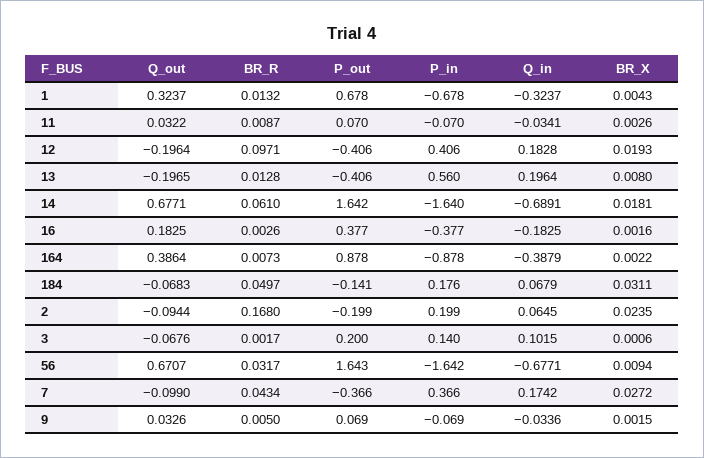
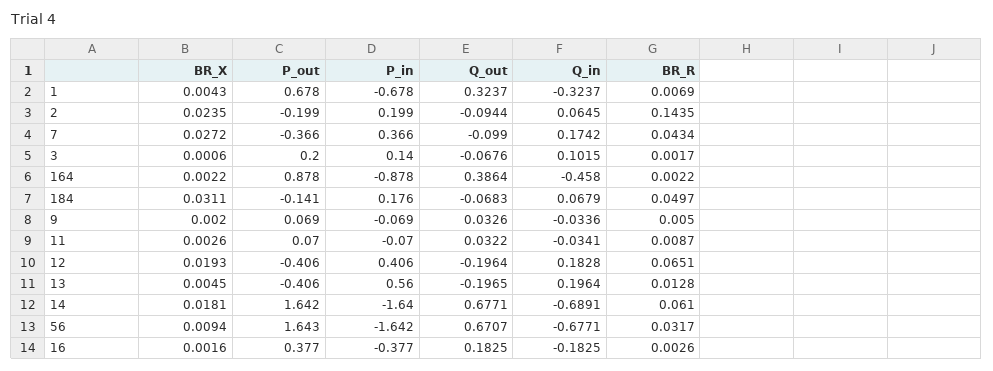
  {
    "Q_out": {
      "1": 0.3237,
      "11": 0.0322,
      "12": -0.1964,
      "13": -0.1965,
      "14": 0.6771,
      "16": 0.1825,
      "164": 0.3864,
      "184": -0.0683,
      "2": -0.0944,
      "3": -0.0676,
      "56": 0.6707,
      "7": -0.099,
      "9": 0.0326
    },
    "BR_R": {
-     "1": 0.0132,
+     "1": 0.0069,
      "11": 0.0087,
-     "12": 0.0971,
+     "12": 0.0651,
      "13": 0.0128,
      "14": 0.061,
      "16": 0.0026,
-     "164": 0.0073,
+     "164": 0.0022,
      "184": 0.0497,
-     "2": 0.168,
+     "2": 0.1435,
      "3": 0.0017,
      "56": 0.0317,
      "7": 0.0434,
      "9": 0.005
    },
    "P_out": {
      "1": 0.678,
      "11": 0.07,
      "12": -0.406,
      "13": -0.406,
      "14": 1.642,
      "16": 0.377,
      "164": 0.878,
      "184": -0.141,
      "2": -0.199,
      "3": 0.2,
      "56": 1.643,
      "7": -0.366,
      "9": 0.069
    },
    "P_in": {
      "1": -0.678,
      "11": -0.07,
      "12": 0.406,
      "13": 0.56,
      "14": -1.64,
      "16": -0.377,
      "164": -0.878,
      "184": 0.176,
      "2": 0.199,
      "3": 0.14,
      "56": -1.642,
      "7": 0.366,
      "9": -0.069
    },
    "Q_in": {
      "1": -0.3237,
      "11": -0.0341,
      "12": 0.1828,
      "13": 0.1964,
      "14": -0.6891,
      "16": -0.1825,
-     "164": -0.3879,
+     "164": -0.458,
      "184": 0.0679,
      "2": 0.0645,
      "3": 0.1015,
      "56": -0.6771,
      "7": 0.1742,
      "9": -0.0336
    },
    "BR_X": {
      "1": 0.0043,
      "11": 0.0026,
      "12": 0.0193,
-     "13": 0.008,
+     "13": 0.0045,
      "14": 0.0181,
      "16": 0.0016,
      "164": 0.0022,
      "184": 0.0311,
      "2": 0.0235,
      "3": 0.0006,
      "56": 0.0094,
      "7": 0.0272,
-     "9": 0.0015
+     "9": 0.002
    }
  }

